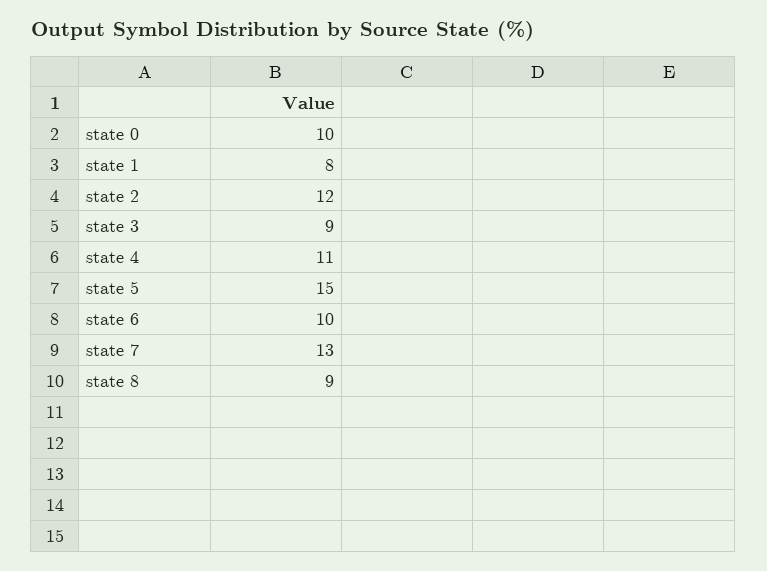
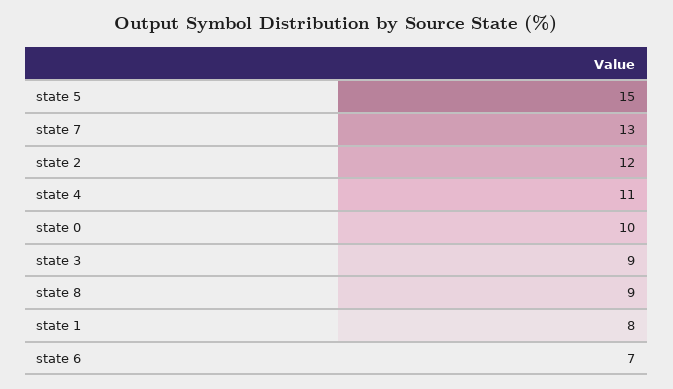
  {
    "state 0": 10,
    "state 1": 8,
    "state 2": 12,
    "state 3": 9,
    "state 4": 11,
    "state 5": 15,
-   "state 6": 10,
+   "state 6": 7,
    "state 7": 13,
    "state 8": 9
  }

